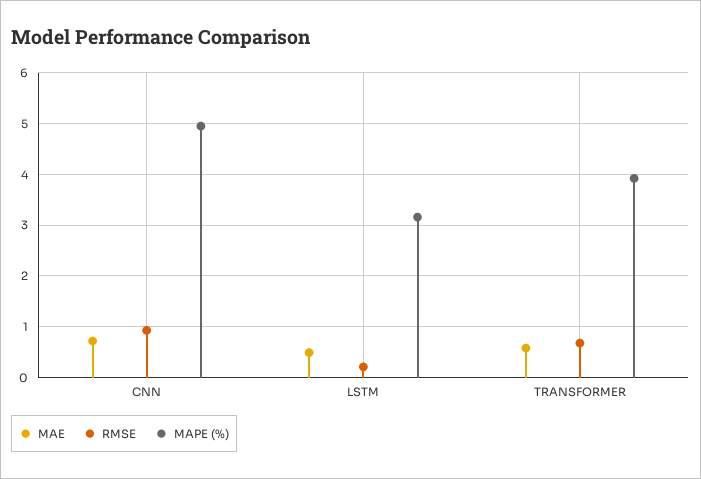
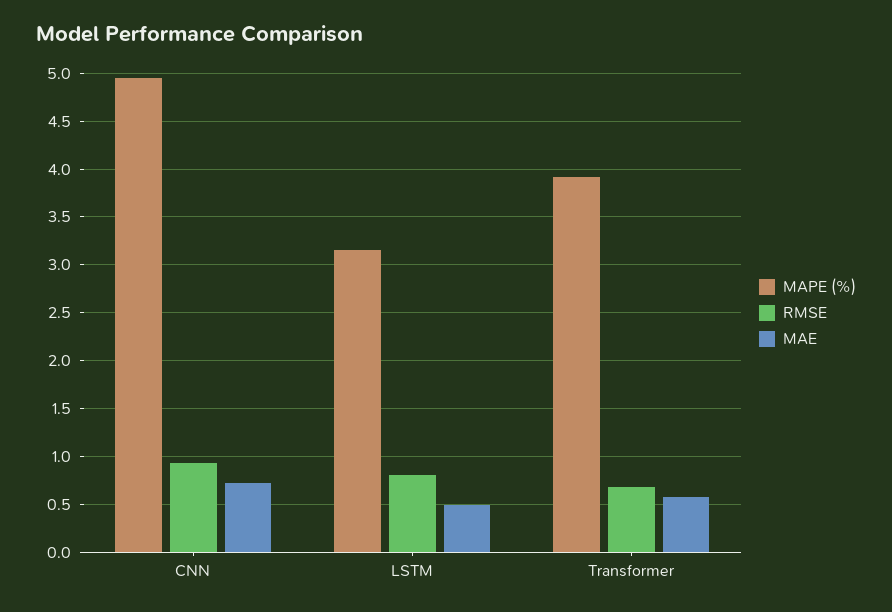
  {
    "MAE": {
      "CNN": 0.7,
      "LSTM": 0.5,
      "TRANSFORMER": 0.6
    },
    "RMSE": {
      "CNN": 0.9,
-     "LSTM": 0.2,
+     "LSTM": 0.8,
      "TRANSFORMER": 0.7
    },
    "MAPE (%)": {
      "CNN": 5,
      "LSTM": 3.2,
      "TRANSFORMER": 3.9
    }
  }

